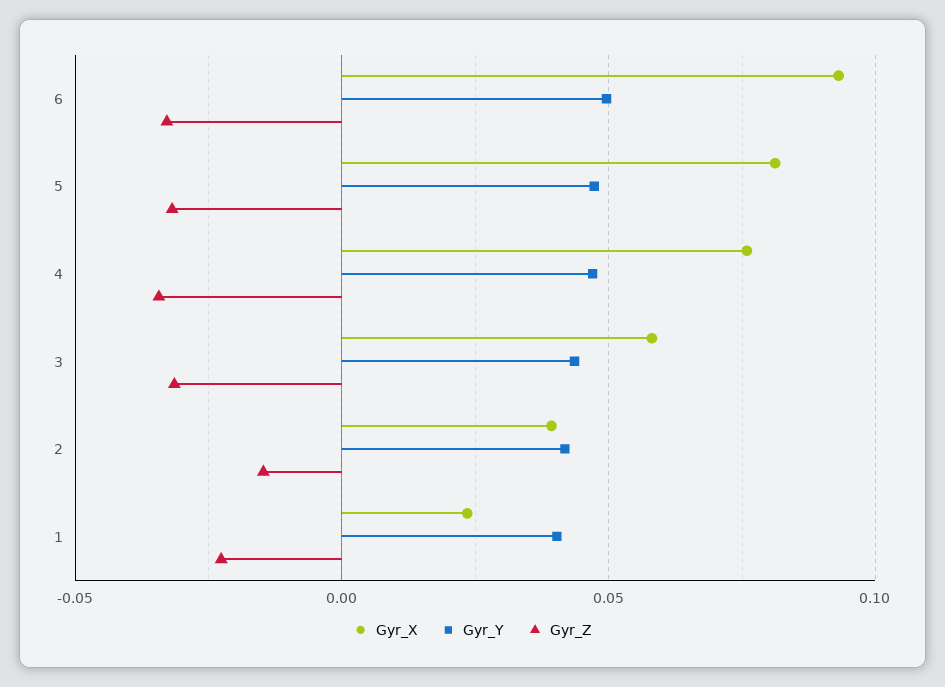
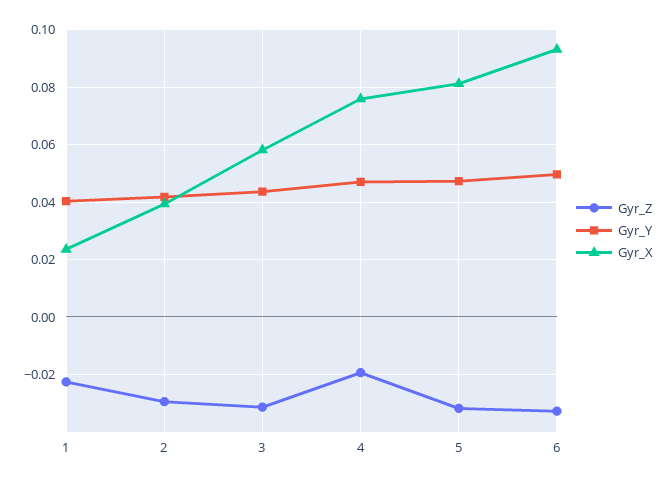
  {
    "Gyr_X": {
      "6": 0.0925,
      "5": 0.08,
      "4": 0.075,
      "3": 0.0575,
      "2": 0.04,
      "1": 0.0225
    },
    "Gyr_Y": {
      "6": 0.05,
      "5": 0.0475,
      "4": 0.0475,
      "3": 0.0425,
      "2": 0.0425,
      "1": 0.04
    },
    "Gyr_Z": {
      "6": -0.0325,
      "5": -0.0325,
-     "4": -0.035,
+     "4": -0.02,
      "3": -0.0325,
-     "2": -0.015,
+     "2": -0.03,
      "1": -0.0225
    }
  }

